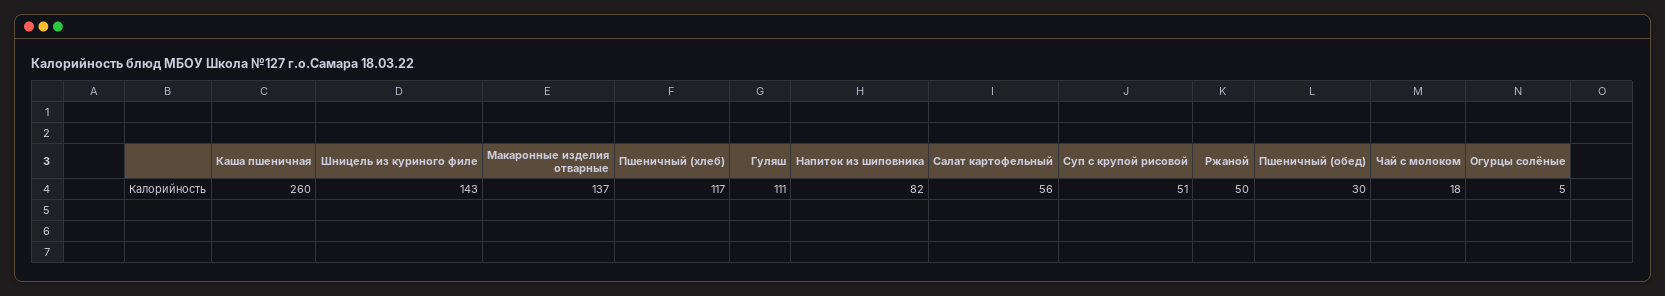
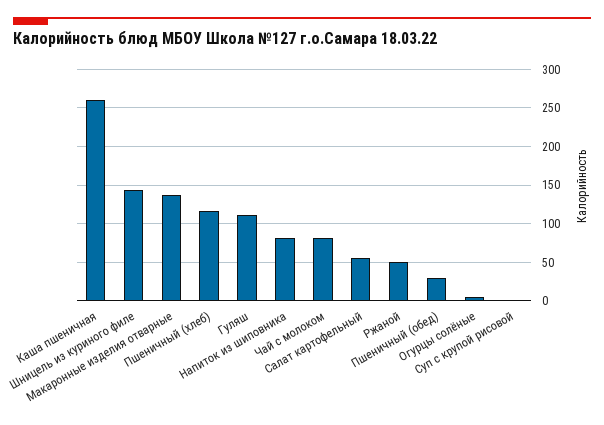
  {
    "Каша пшеничная": 260,
    "Шницель из куриного филе": 143,
    "Макаронные изделия отварные": 137,
    "Пшеничный (хлеб)": 117,
    "Гуляш": 111,
    "Напиток из шиповника": 82,
    "Салат картофельный": 56,
-   "Суп с крупой рисовой": 51,
+   "Суп с крупой рисовой": 0,
    "Ржаной": 50,
    "Пшеничный (обед)": 30,
-   "Чай с молоком": 18,
+   "Чай с молоком": 80,
    "Огурцы солёные": 5
  }

